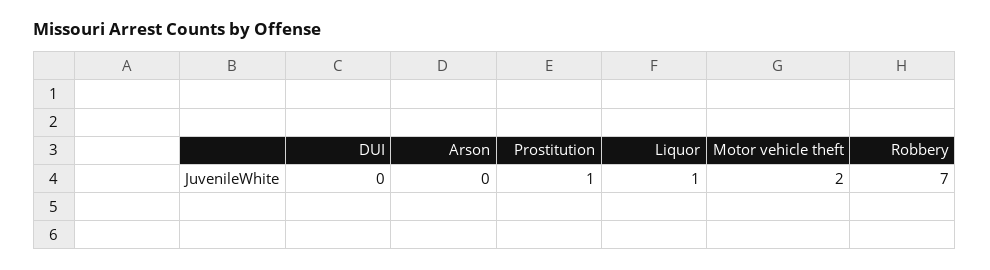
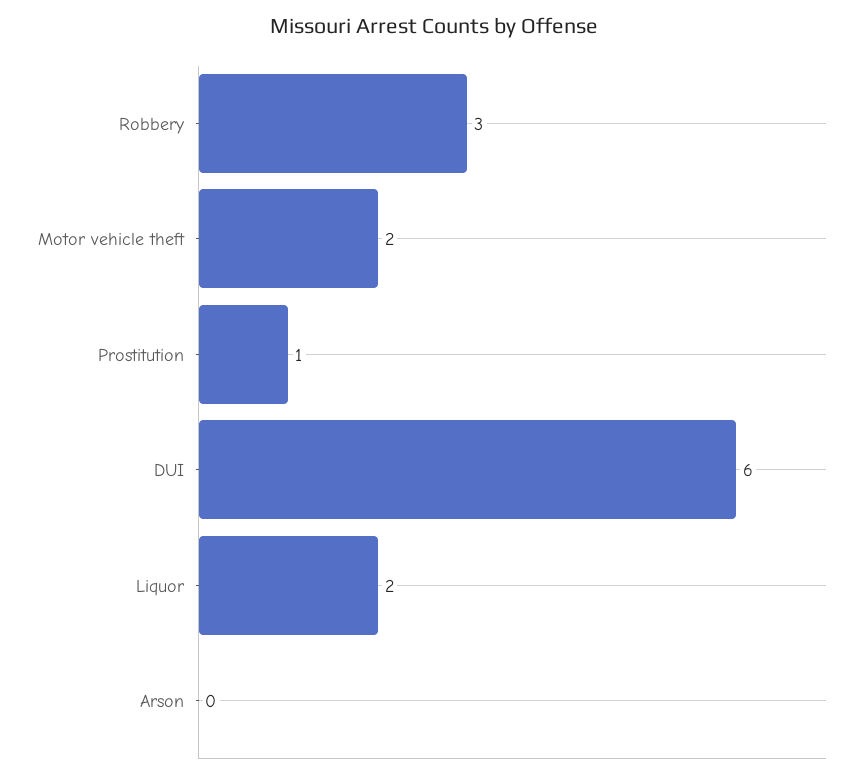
  {
-   "DUI": 0,
+   "DUI": 6,
    "Arson": 0,
    "Prostitution": 1,
-   "Liquor": 1,
+   "Liquor": 2,
    "Motor vehicle theft": 2,
-   "Robbery": 7
+   "Robbery": 3
  }

